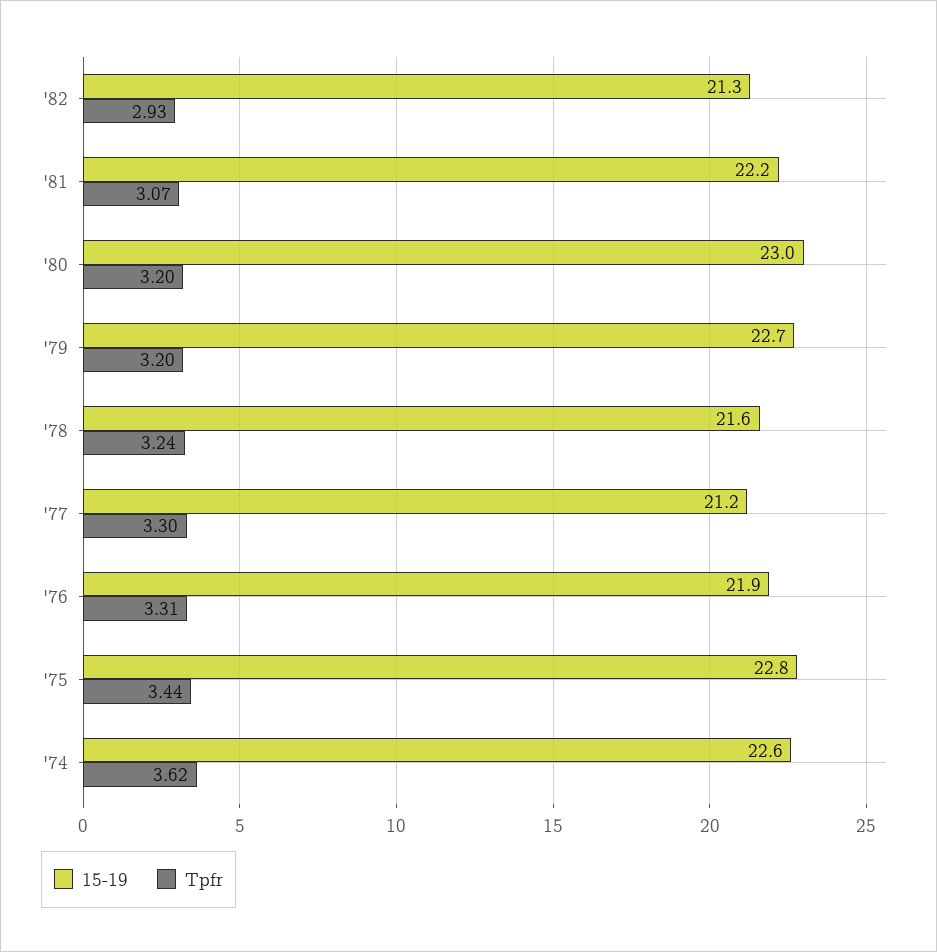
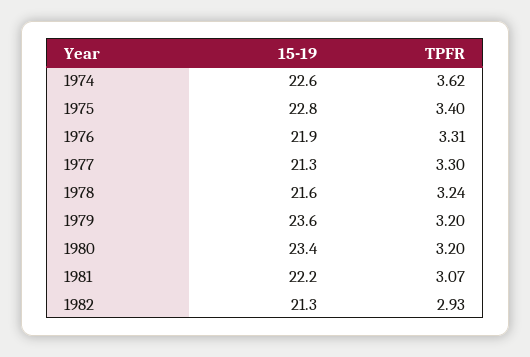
  {
    "15-19": {
      "'82": 21.3,
      "'81": 22.2,
-     "'80": 23,
+     "'80": 23.4,
-     "'79": 22.7,
+     "'79": 23.6,
      "'78": 21.6,
-     "'77": 21.2,
+     "'77": 21.3,
      "'76": 21.9,
      "'75": 22.8,
      "'74": 22.6
    },
    "Tpfr": {
      "'82": 2.93,
      "'81": 3.07,
      "'80": 3.2,
      "'79": 3.2,
      "'78": 3.24,
      "'77": 3.3,
      "'76": 3.31,
-     "'75": 3.44,
+     "'75": 3.4,
      "'74": 3.62
    }
  }

